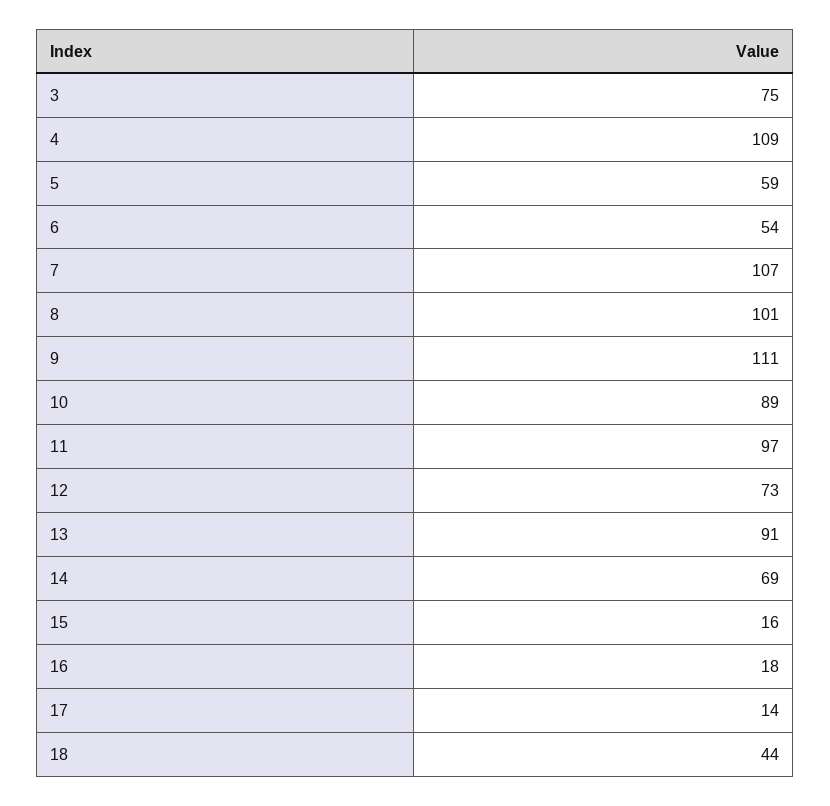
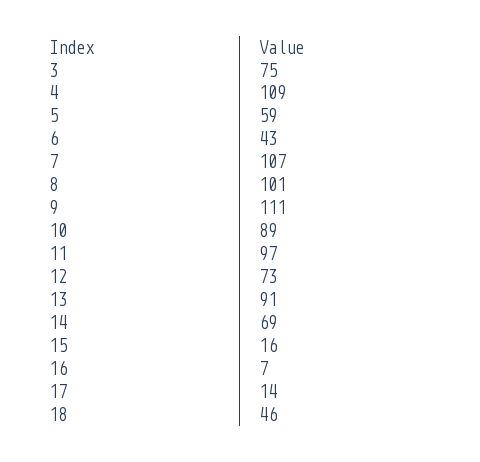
  {
    "3": 75,
    "4": 109,
    "5": 59,
-   "6": 54,
+   "6": 43,
    "7": 107,
    "8": 101,
    "9": 111,
    "10": 89,
    "11": 97,
    "12": 73,
    "13": 91,
    "14": 69,
    "15": 16,
-   "16": 18,
+   "16": 7,
    "17": 14,
-   "18": 44
+   "18": 46
  }

